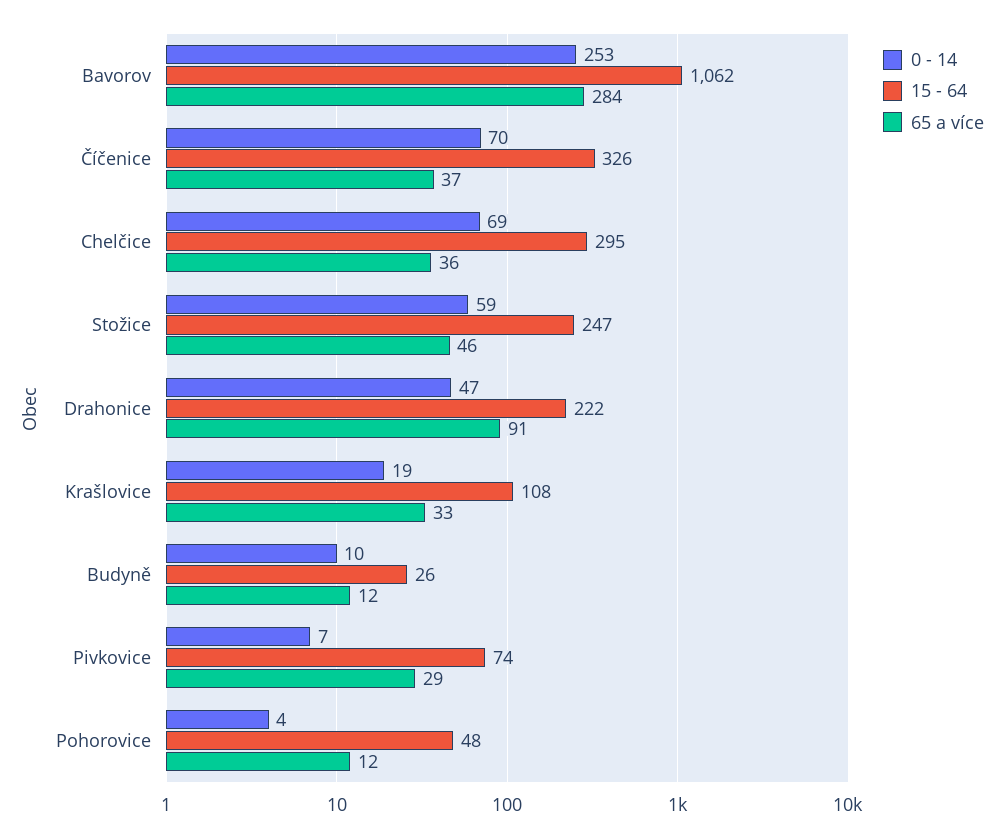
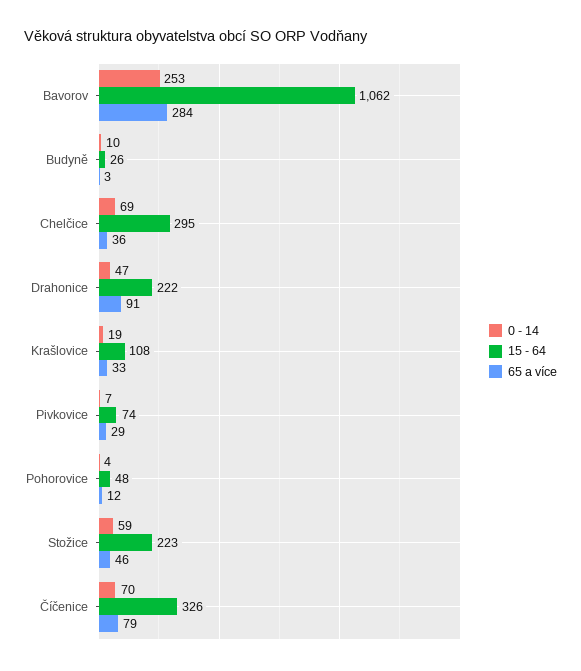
  {
    "0 - 14": {
      "Bavorov": 253,
      "Číčenice": 70,
      "Chelčice": 69,
      "Stožice": 59,
      "Drahonice": 47,
      "Krašlovice": 19,
      "Budyně": 10,
      "Pivkovice": 7,
      "Pohorovice": 4
    },
    "15 - 64": {
      "Bavorov": 1062,
      "Číčenice": 326,
      "Chelčice": 295,
-     "Stožice": 247,
+     "Stožice": 223,
      "Drahonice": 222,
      "Krašlovice": 108,
      "Budyně": 26,
      "Pivkovice": 74,
      "Pohorovice": 48
    },
    "65 a více": {
      "Bavorov": 284,
-     "Číčenice": 37,
+     "Číčenice": 79,
      "Chelčice": 36,
      "Stožice": 46,
      "Drahonice": 91,
      "Krašlovice": 33,
-     "Budyně": 12,
+     "Budyně": 3,
      "Pivkovice": 29,
      "Pohorovice": 12
    }
  }

